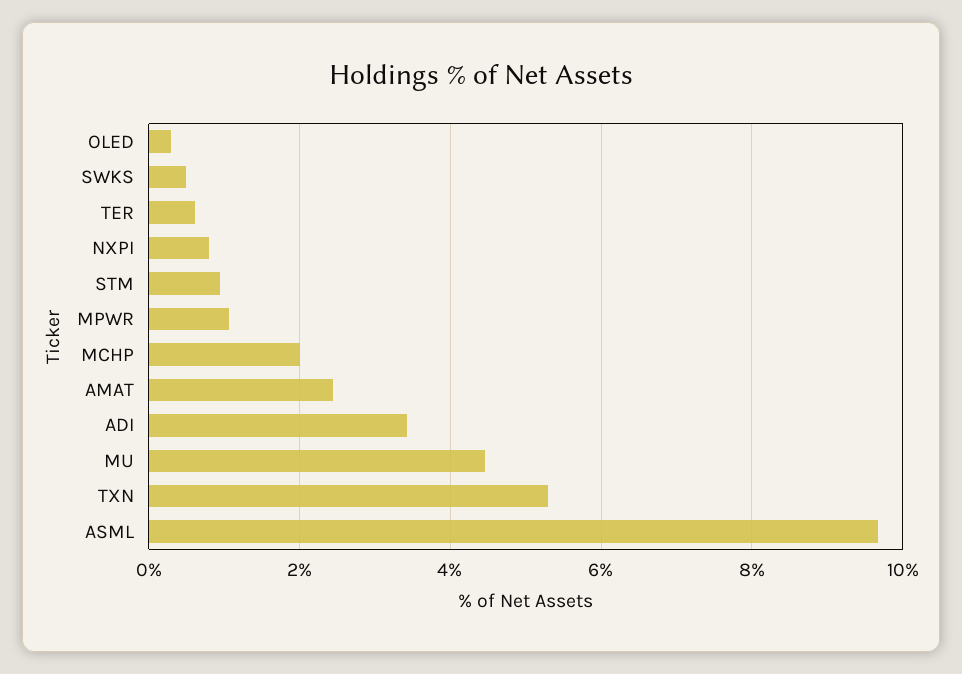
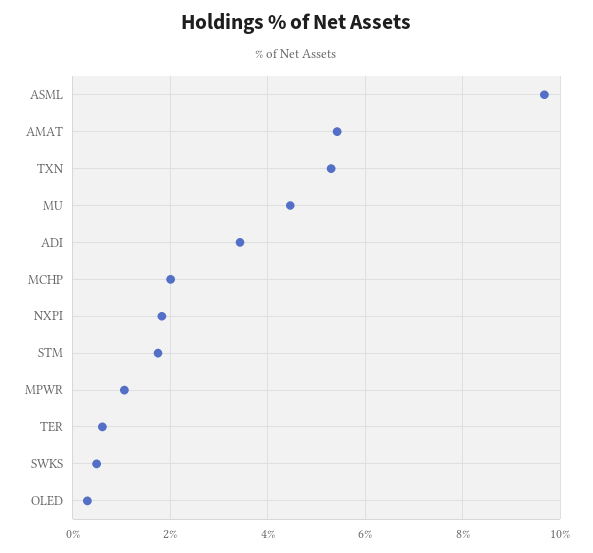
  {
    "OLED": 0.4,
    "SWKS": 0.4,
    "TER": 0.6,
-   "NXPI": 0.8,
+   "NXPI": 1.8,
-   "STM": 1,
+   "STM": 1.8,
    "MPWR": 1,
    "MCHP": 2,
-   "AMAT": 2.4,
+   "AMAT": 5.4,
    "ADI": 3.4,
    "MU": 4.4,
    "TXN": 5.4,
    "ASML": 9.6
  }

